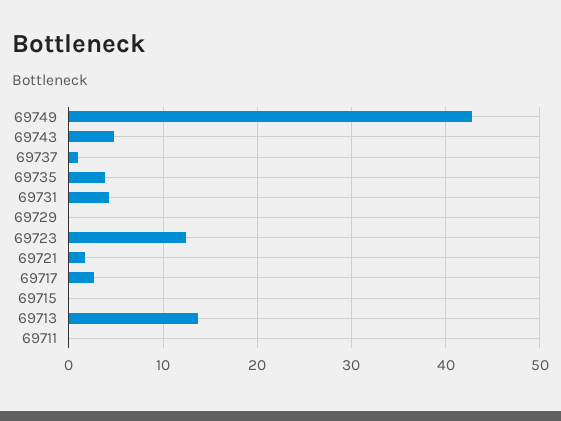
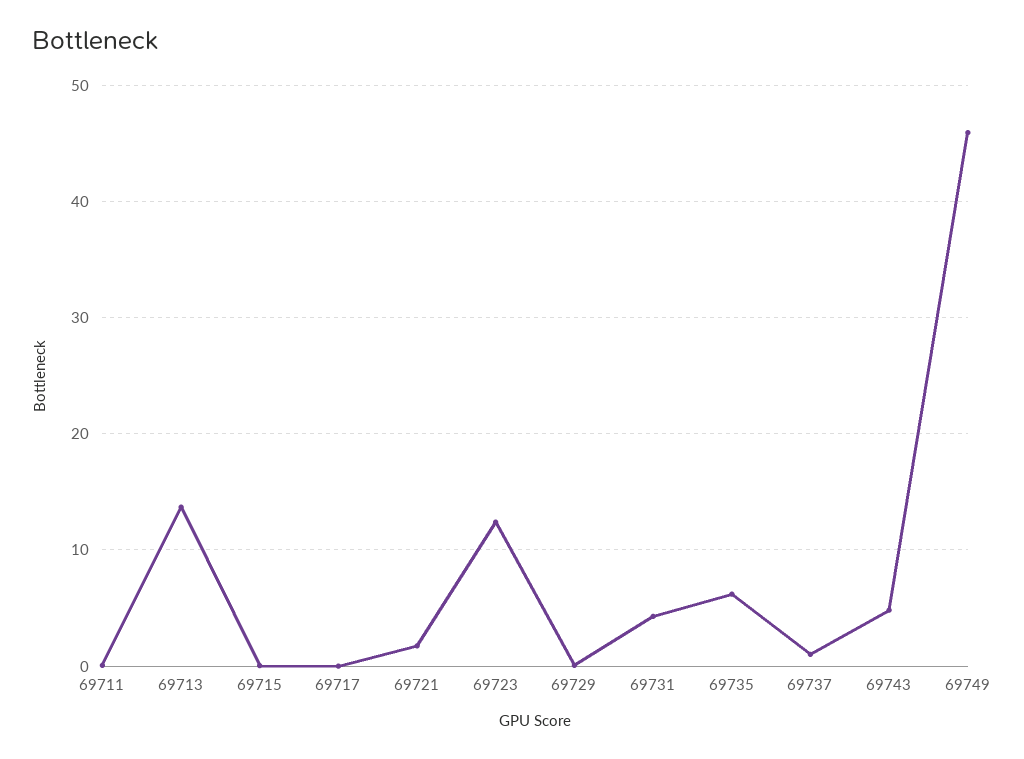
  {
-   "69749": 43,
+   "69749": 46,
    "69743": 5,
    "69737": 1,
-   "69735": 4,
+   "69735": 6,
    "69731": 4,
    "69729": 0,
    "69723": 12,
    "69721": 2,
-   "69717": 3,
+   "69717": 0,
    "69715": 0,
    "69713": 14,
    "69711": 0
  }

